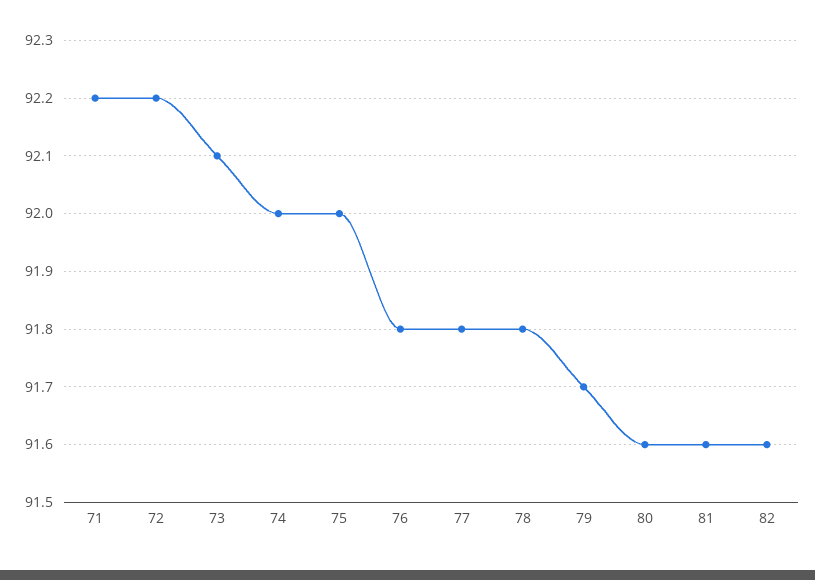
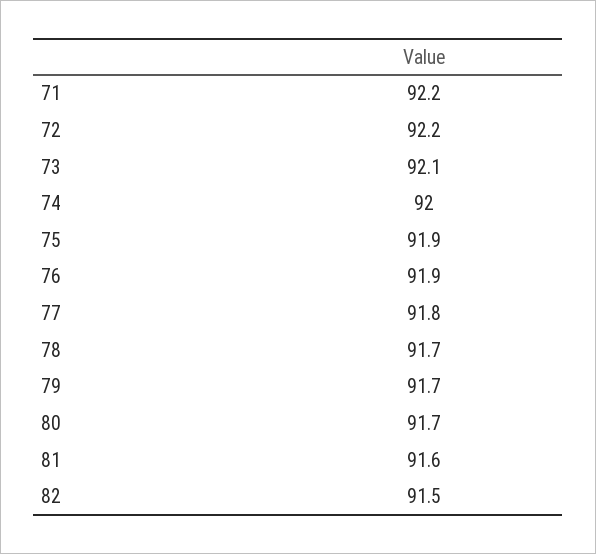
  {
    "71": 92.2,
    "72": 92.2,
    "73": 92.1,
    "74": 92,
-   "75": 92,
+   "75": 91.9,
-   "76": 91.8,
+   "76": 91.9,
    "77": 91.8,
-   "78": 91.8,
+   "78": 91.7,
    "79": 91.7,
-   "80": 91.6,
+   "80": 91.7,
    "81": 91.6,
-   "82": 91.6
+   "82": 91.5
  }

